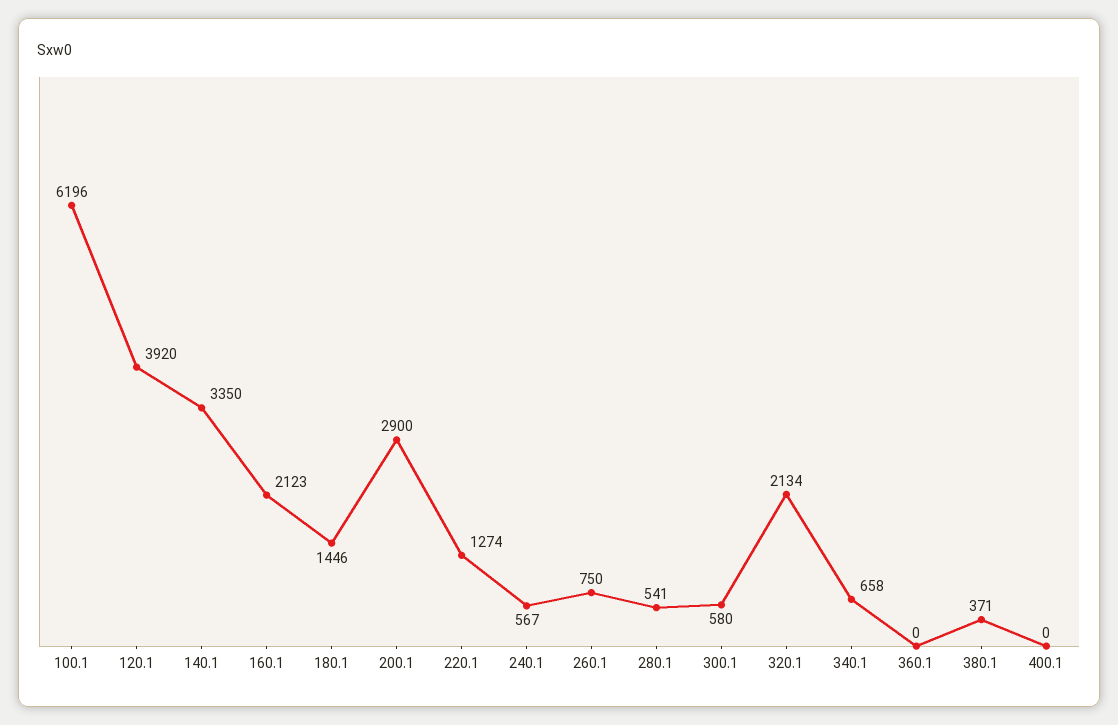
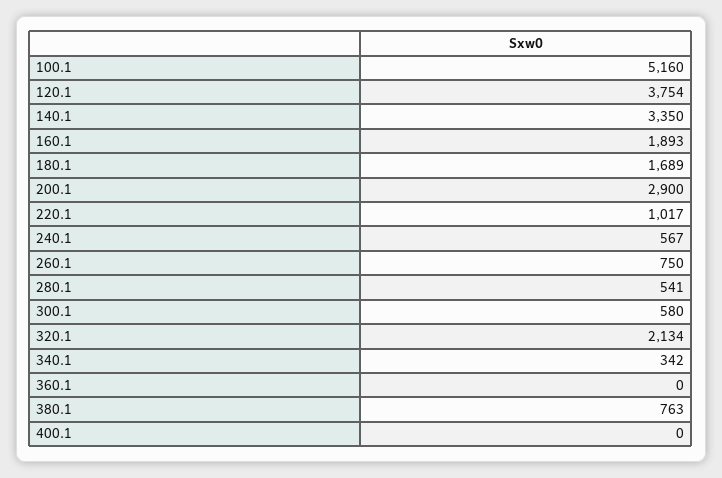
  {
-   "100.1": 6196,
+   "100.1": 5160,
-   "120.1": 3920,
+   "120.1": 3754,
    "140.1": 3350,
-   "160.1": 2123,
+   "160.1": 1893,
-   "180.1": 1446,
+   "180.1": 1689,
    "200.1": 2900,
-   "220.1": 1274,
+   "220.1": 1017,
    "240.1": 567,
    "260.1": 750,
    "280.1": 541,
    "300.1": 580,
    "320.1": 2134,
-   "340.1": 658,
+   "340.1": 342,
    "360.1": 0,
-   "380.1": 371,
+   "380.1": 763,
    "400.1": 0
  }

